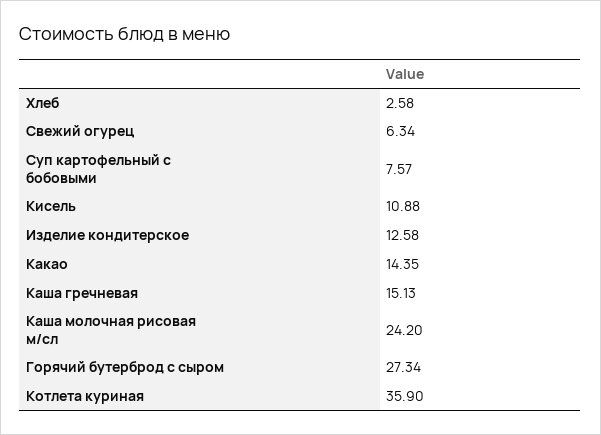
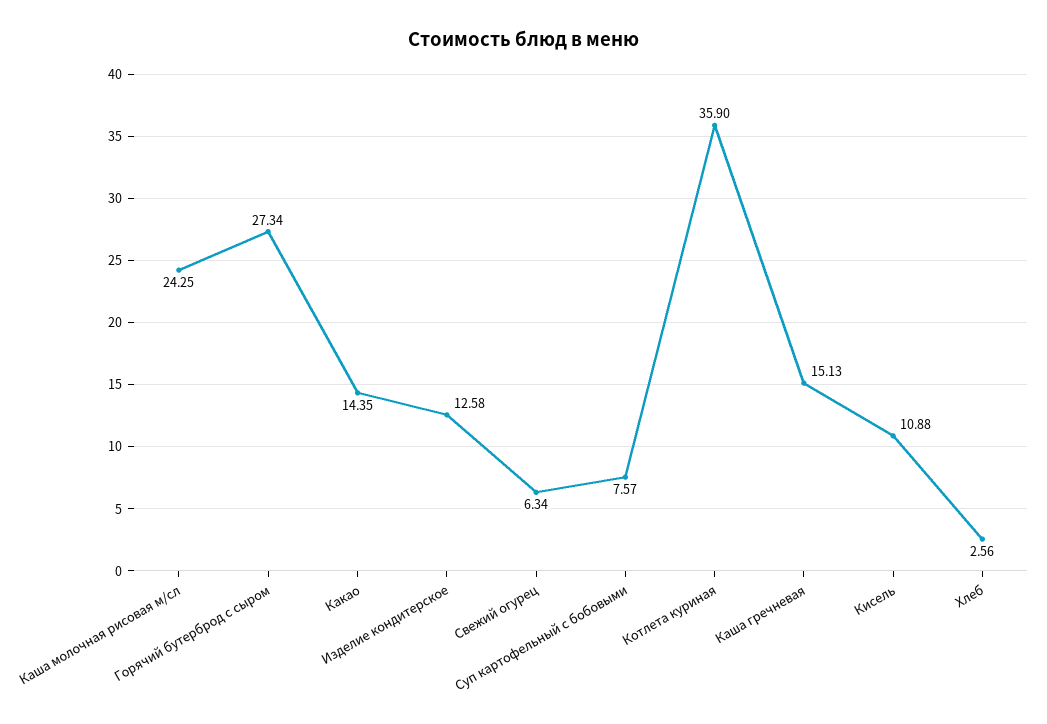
  {
-   "Хлеб": 2.58,
+   "Хлеб": 2.56,
    "Свежий огурец": 6.34,
    "Суп картофельный с бобовыми": 7.57,
    "Кисель": 10.88,
    "Изделие кондитерское": 12.58,
    "Какао": 14.35,
    "Каша гречневая": 15.13,
-   "Каша молочная рисовая м/сл": 24.2,
+   "Каша молочная рисовая м/сл": 24.25,
    "Горячий бутерброд с сыром": 27.34,
    "Котлета куриная": 35.9
  }

